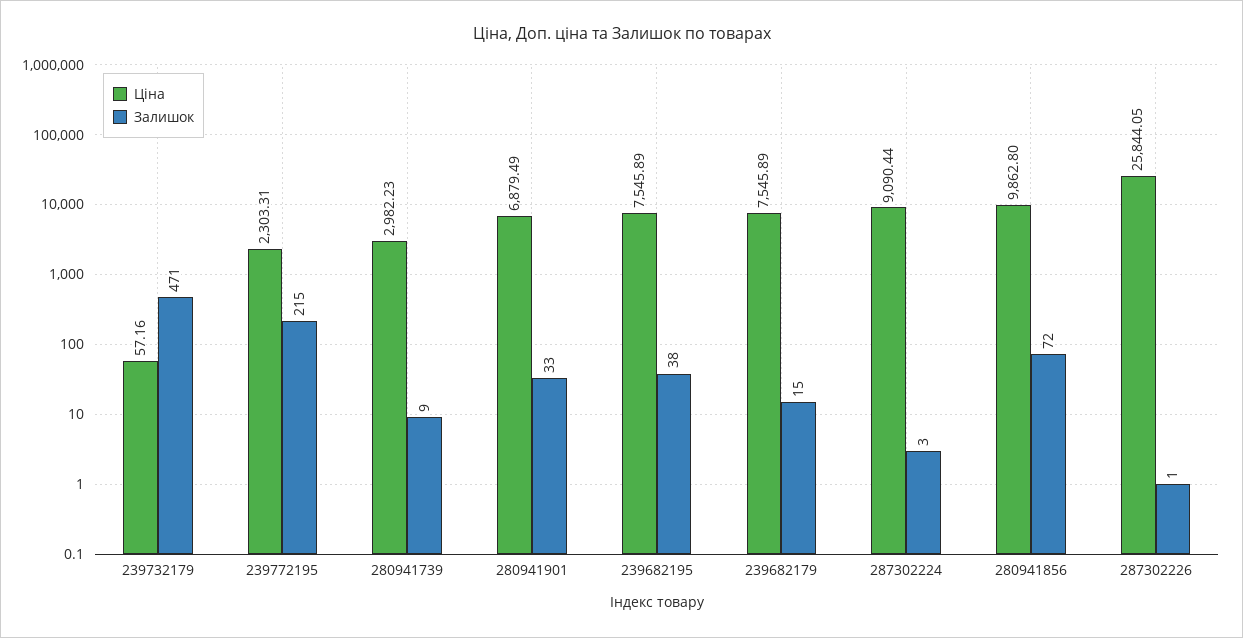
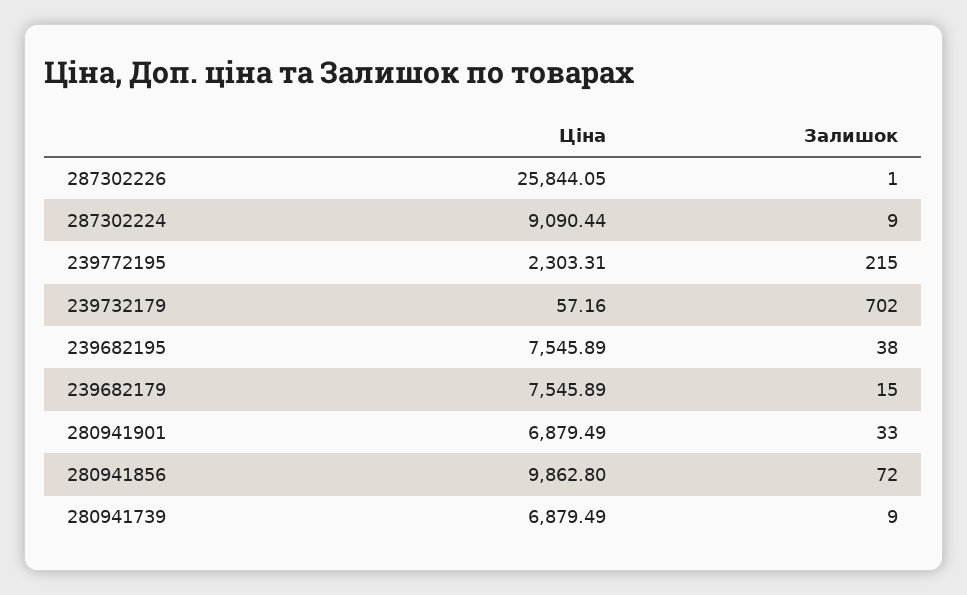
  {
    "Ціна": {
      "239732179": 57.16,
      "239772195": 2303.31,
-     "280941739": 2982.23,
+     "280941739": 6879.49,
      "280941901": 6879.49,
      "239682195": 7545.89,
      "239682179": 7545.89,
      "287302224": 9090.44,
      "280941856": 9862.8,
      "287302226": 25844.05
    },
    "Залишок": {
-     "239732179": 471,
+     "239732179": 702,
      "239772195": 215,
      "280941739": 9,
      "280941901": 33,
      "239682195": 38,
      "239682179": 15,
-     "287302224": 3,
+     "287302224": 9,
      "280941856": 72,
      "287302226": 1
    }
  }

